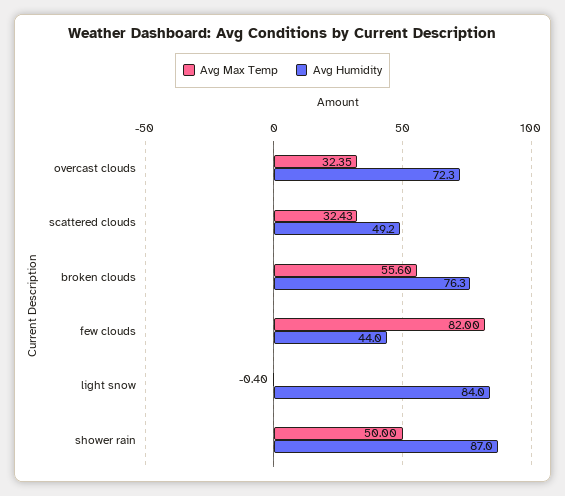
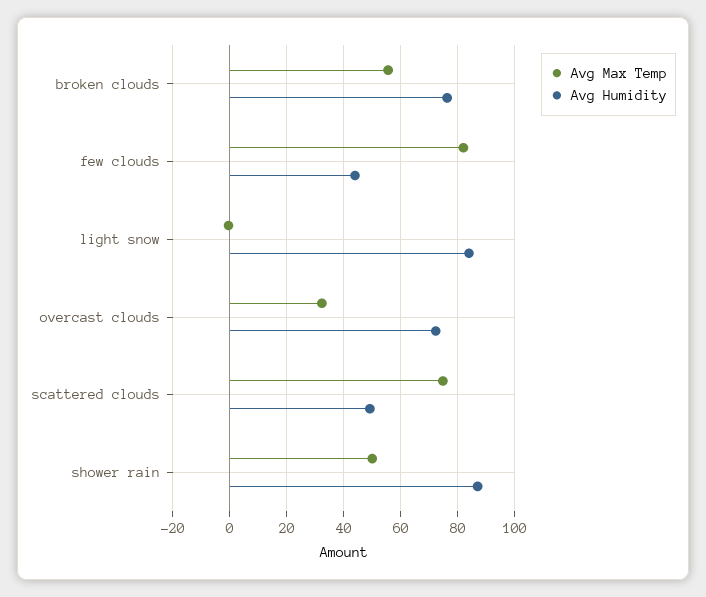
  {
    "Avg Max Temp": {
      "overcast clouds": 32.35,
-     "scattered clouds": 32.43,
+     "scattered clouds": 75,
      "broken clouds": 55.6,
      "few clouds": 82,
      "light snow": -0.4,
      "shower rain": 50
    },
    "Avg Humidity": {
      "overcast clouds": 72.3,
      "scattered clouds": 49.2,
      "broken clouds": 76.3,
      "few clouds": 44,
      "light snow": 84,
      "shower rain": 87
    }
  }

